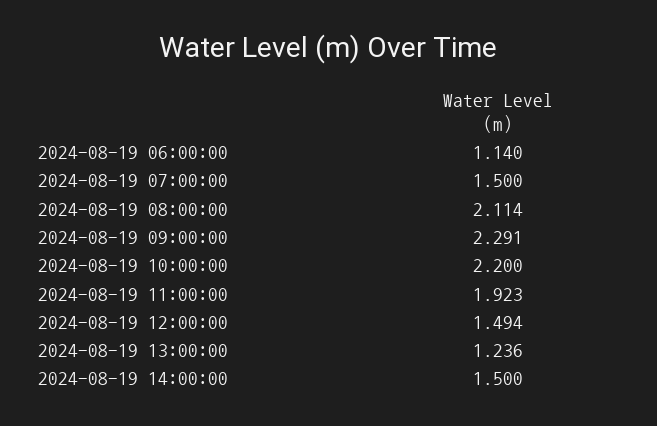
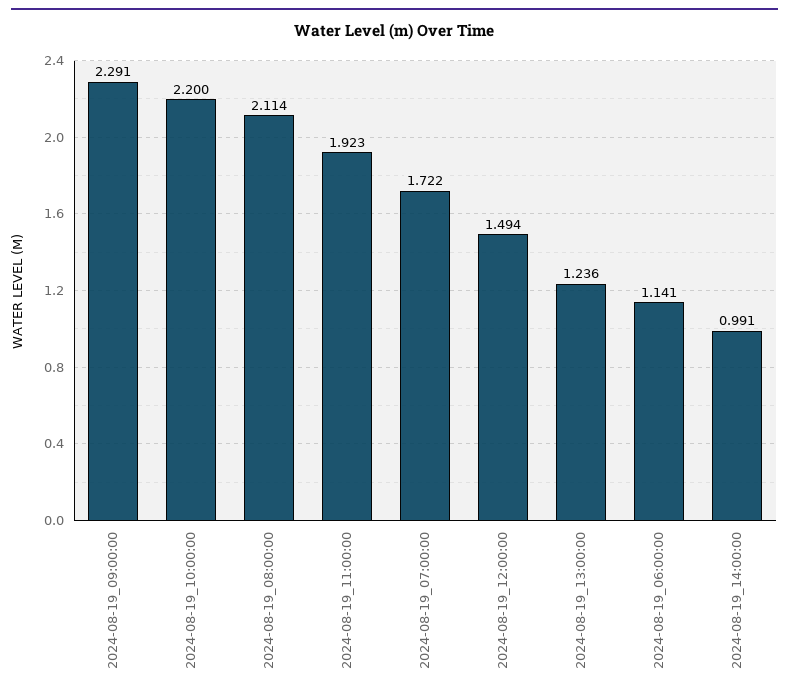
  {
-   "2024-08-19 06:00:00": 1.14,
+   "2024-08-19 06:00:00": 1.141,
-   "2024-08-19 07:00:00": 1.5,
+   "2024-08-19 07:00:00": 1.722,
    "2024-08-19 08:00:00": 2.114,
    "2024-08-19 09:00:00": 2.291,
    "2024-08-19 10:00:00": 2.2,
    "2024-08-19 11:00:00": 1.923,
    "2024-08-19 12:00:00": 1.494,
    "2024-08-19 13:00:00": 1.236,
-   "2024-08-19 14:00:00": 1.5
+   "2024-08-19 14:00:00": 0.991
  }

